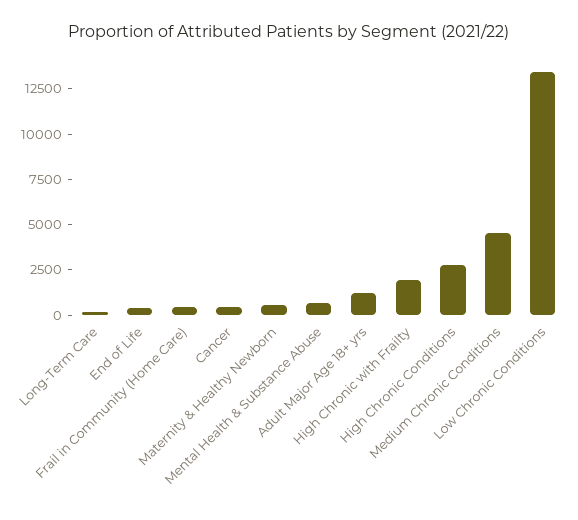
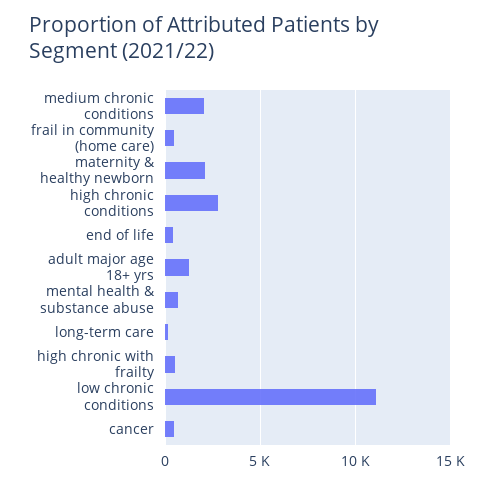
  {
    "Long-Term Care": 0,
    "End of Life": 500,
    "Frail in Community (Home Care)": 500,
    "Cancer": 500,
-   "Maternity & Healthy Newborn": 500,
+   "Maternity & Healthy Newborn": 2000,
    "Mental Health & Substance Abuse": 500,
    "Adult Major Age 18+ yrs": 1000,
-   "High Chronic with Frailty": 2000,
+   "High Chronic with Frailty": 500,
    "High Chronic Conditions": 3000,
-   "Medium Chronic Conditions": 4500,
+   "Medium Chronic Conditions": 2000,
-   "Low Chronic Conditions": 13500
+   "Low Chronic Conditions": 11000
  }

